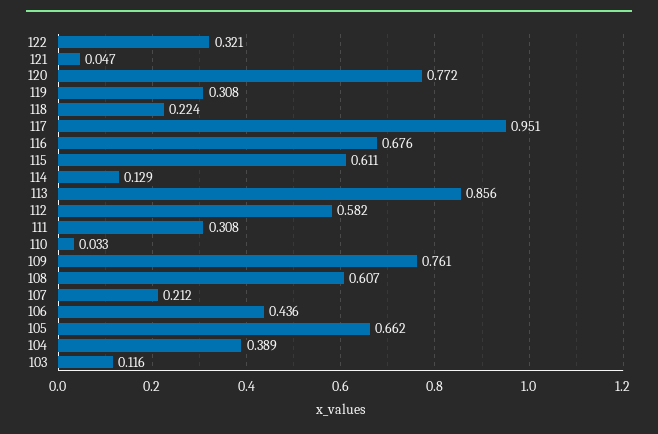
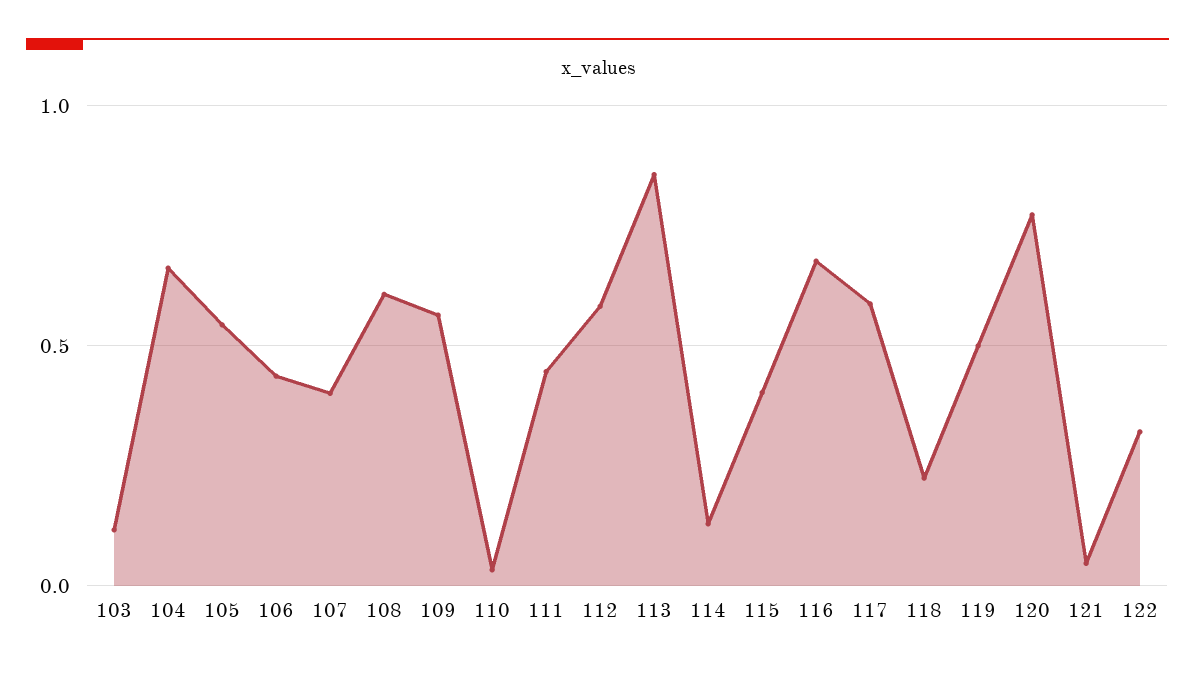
  {
    "122": 0.321,
    "121": 0.047,
    "120": 0.772,
-   "119": 0.308,
+   "119": 0.5,
    "118": 0.224,
-   "117": 0.951,
+   "117": 0.6,
    "116": 0.676,
-   "115": 0.611,
+   "115": 0.4,
    "114": 0.129,
    "113": 0.856,
    "112": 0.582,
-   "111": 0.308,
+   "111": 0.45,
    "110": 0.033,
-   "109": 0.761,
+   "109": 0.55,
    "108": 0.607,
-   "107": 0.212,
+   "107": 0.4,
    "106": 0.436,
-   "105": 0.662,
+   "105": 0.55,
-   "104": 0.389,
+   "104": 0.65,
    "103": 0.116
  }

